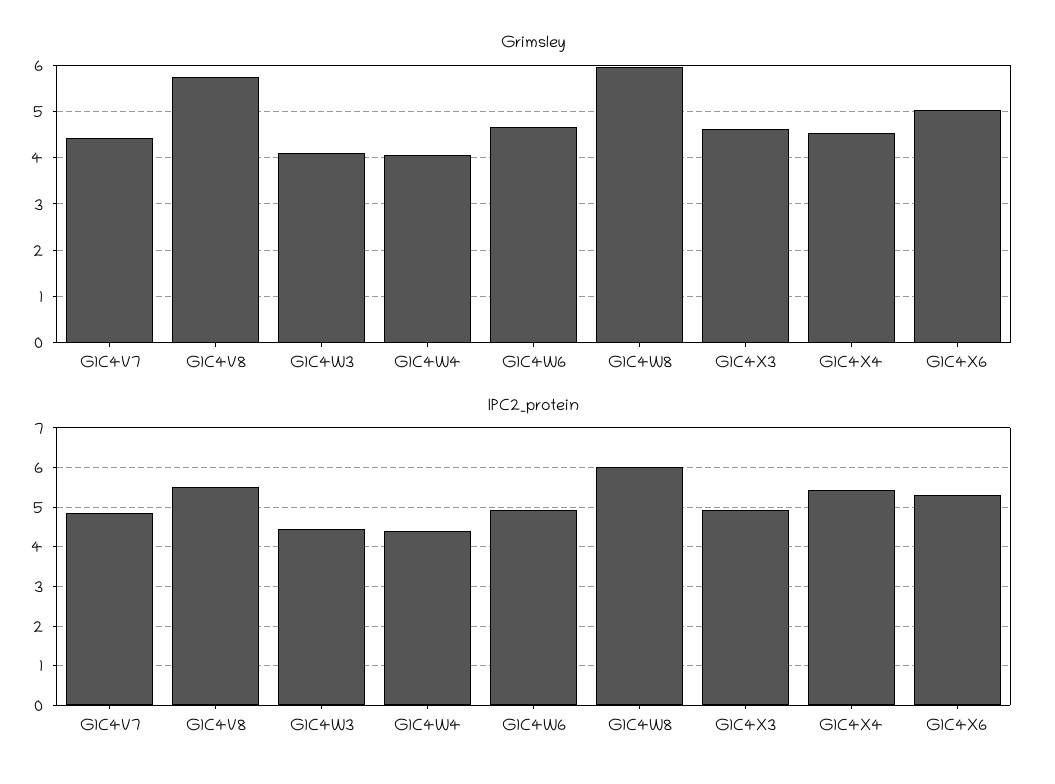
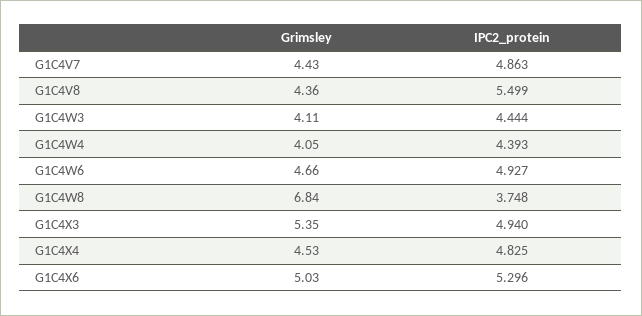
  {
    "Grimsley": {
      "G1C4V7": 4.43,
-     "G1C4V8": 5.8,
+     "G1C4V8": 4.36,
      "G1C4W3": 4.11,
      "G1C4W4": 4.05,
      "G1C4W6": 4.66,
-     "G1C4W8": 6,
+     "G1C4W8": 6.84,
-     "G1C4X3": 4.6,
+     "G1C4X3": 5.35,
      "G1C4X4": 4.53,
      "G1C4X6": 5.03
    },
    "IPC2_protein": {
      "G1C4V7": 4.863,
      "G1C4V8": 5.499,
      "G1C4W3": 4.444,
      "G1C4W4": 4.393,
      "G1C4W6": 4.927,
-     "G1C4W8": 6,
+     "G1C4W8": 3.748,
      "G1C4X3": 4.94,
-     "G1C4X4": 5.4,
+     "G1C4X4": 4.825,
      "G1C4X6": 5.296
    }
  }

